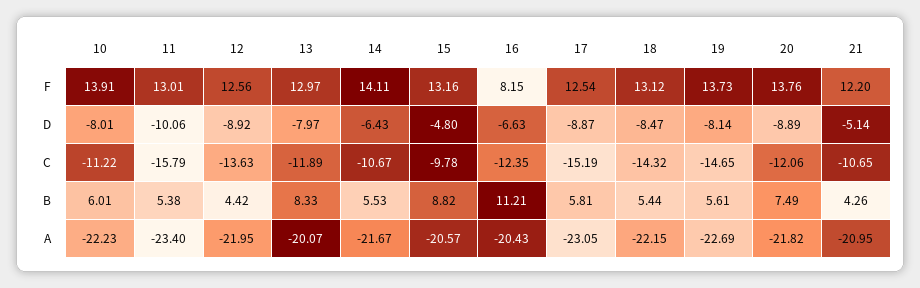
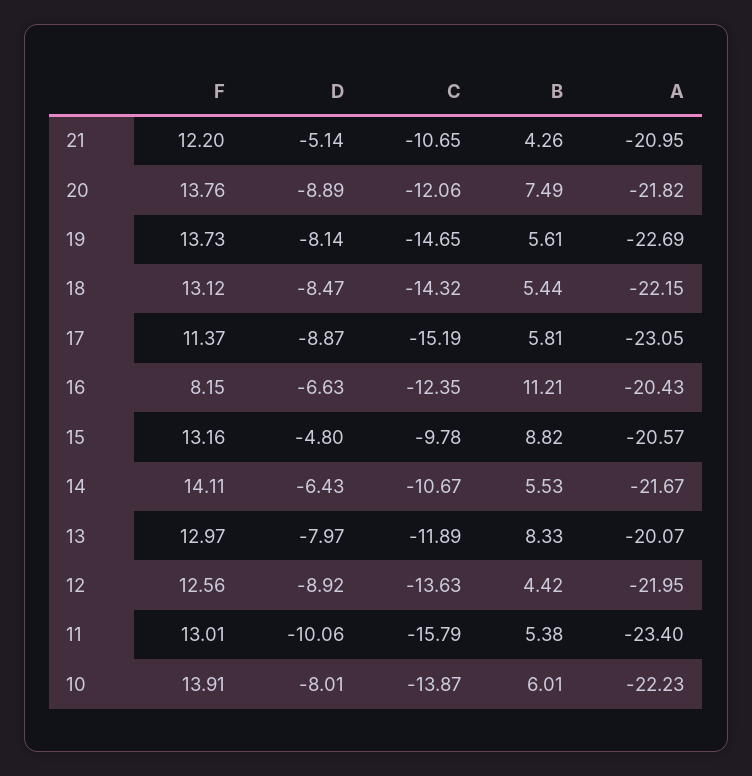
  {
    "10": {
      "F": 13.91,
      "D": -8.01,
-     "C": -11.22,
+     "C": -13.87,
      "B": 6.01,
      "A": -22.23
    },
    "11": {
      "F": 13.01,
      "D": -10.06,
      "C": -15.79,
      "B": 5.38,
      "A": -23.4
    },
    "12": {
      "F": 12.56,
      "D": -8.92,
      "C": -13.63,
      "B": 4.42,
      "A": -21.95
    },
    "13": {
      "F": 12.97,
      "D": -7.97,
      "C": -11.89,
      "B": 8.33,
      "A": -20.07
    },
    "14": {
      "F": 14.11,
      "D": -6.43,
      "C": -10.67,
      "B": 5.53,
      "A": -21.67
    },
    "15": {
      "F": 13.16,
      "D": -4.8,
      "C": -9.78,
      "B": 8.82,
      "A": -20.57
    },
    "16": {
      "F": 8.15,
      "D": -6.63,
      "C": -12.35,
      "B": 11.21,
      "A": -20.43
    },
    "17": {
-     "F": 12.54,
+     "F": 11.37,
      "D": -8.87,
      "C": -15.19,
      "B": 5.81,
      "A": -23.05
    },
    "18": {
      "F": 13.12,
      "D": -8.47,
      "C": -14.32,
      "B": 5.44,
      "A": -22.15
    },
    "19": {
      "F": 13.73,
      "D": -8.14,
      "C": -14.65,
      "B": 5.61,
      "A": -22.69
    },
    "20": {
      "F": 13.76,
      "D": -8.89,
      "C": -12.06,
      "B": 7.49,
      "A": -21.82
    },
    "21": {
      "F": 12.2,
      "D": -5.14,
      "C": -10.65,
      "B": 4.26,
      "A": -20.95
    }
  }

